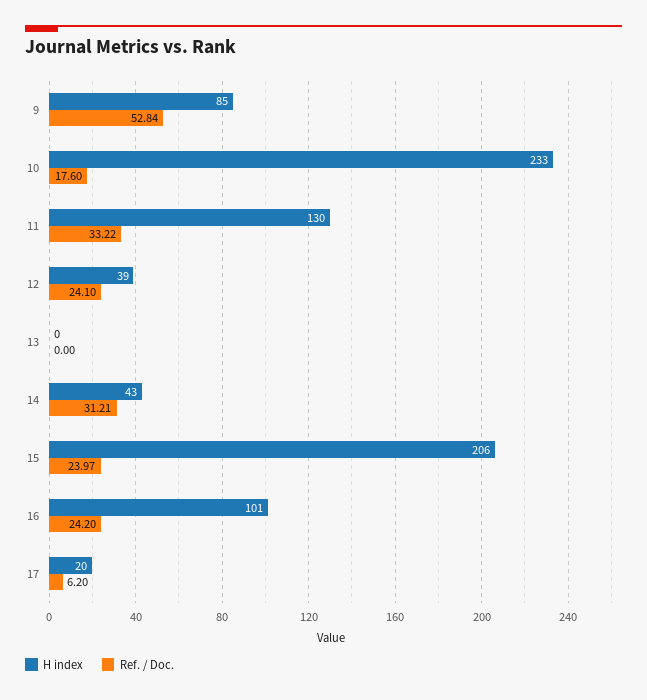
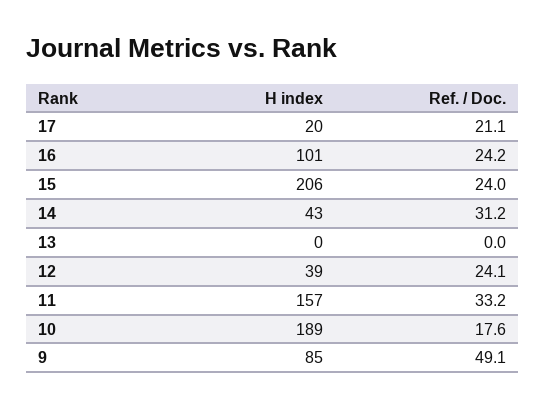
  {
    "H index": {
      "9": 85,
-     "10": 233,
+     "10": 189,
-     "11": 130,
+     "11": 157,
      "12": 39,
      "13": 0,
      "14": 43,
      "15": 206,
      "16": 101,
      "17": 20
    },
    "Ref. / Doc.": {
-     "9": 52.84,
+     "9": 49.1,
      "10": 17.6,
      "11": 33.22,
      "12": 24.1,
      "13": 0,
      "14": 31.21,
      "15": 23.97,
      "16": 24.2,
-     "17": 6.2
+     "17": 21.1
    }
  }

